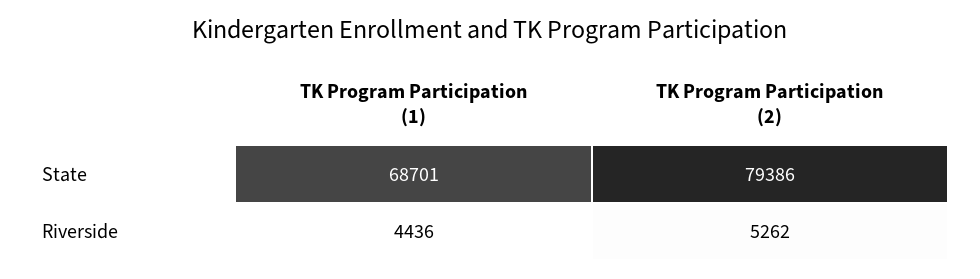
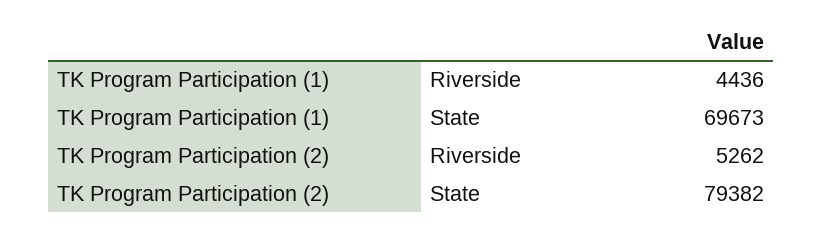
  {
    "TK Program Participation (1)": {
-     "State": 68701,
+     "State": 69673,
      "Riverside": 4436
    },
    "TK Program Participation (2)": {
-     "State": 79386,
+     "State": 79382,
      "Riverside": 5262
    }
  }

